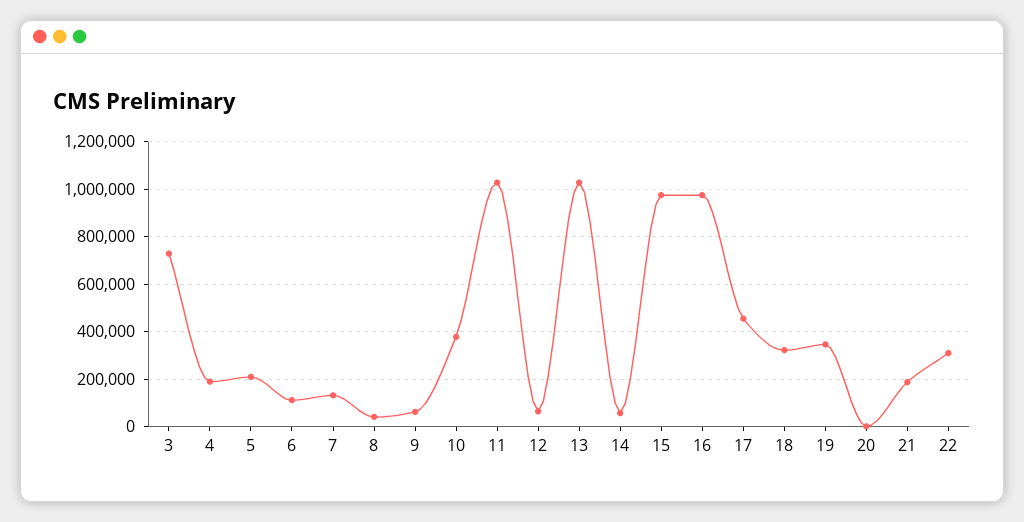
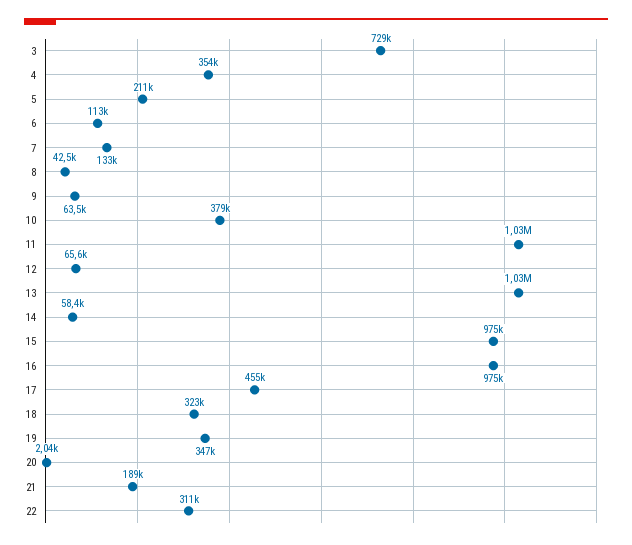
  {
    "3": 729000,
-   "4": 200000,
+   "4": 354000,
    "5": 211000,
    "6": 113000,
    "7": 133000,
    "8": 42500,
    "9": 63500,
    "10": 379000,
    "11": 1030000,
    "12": 65600,
    "13": 1030000,
    "14": 58400,
    "15": 975000,
    "16": 975000,
    "17": 455000,
    "18": 323000,
    "19": 347000,
    "20": 2040,
    "21": 189000,
    "22": 311000
  }

